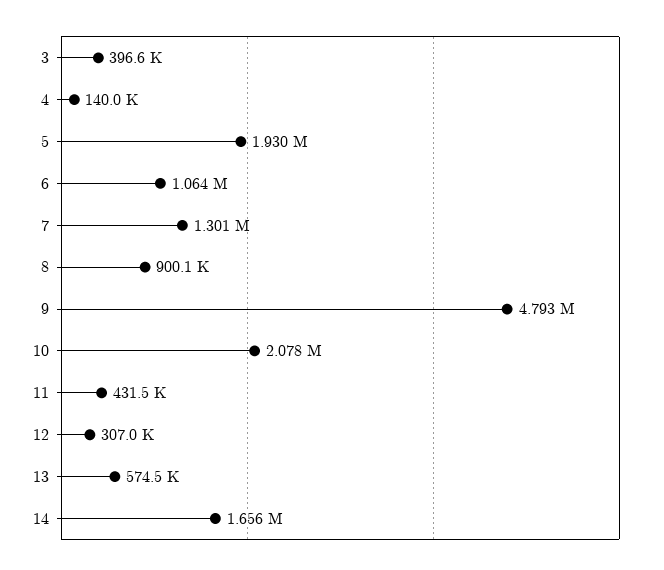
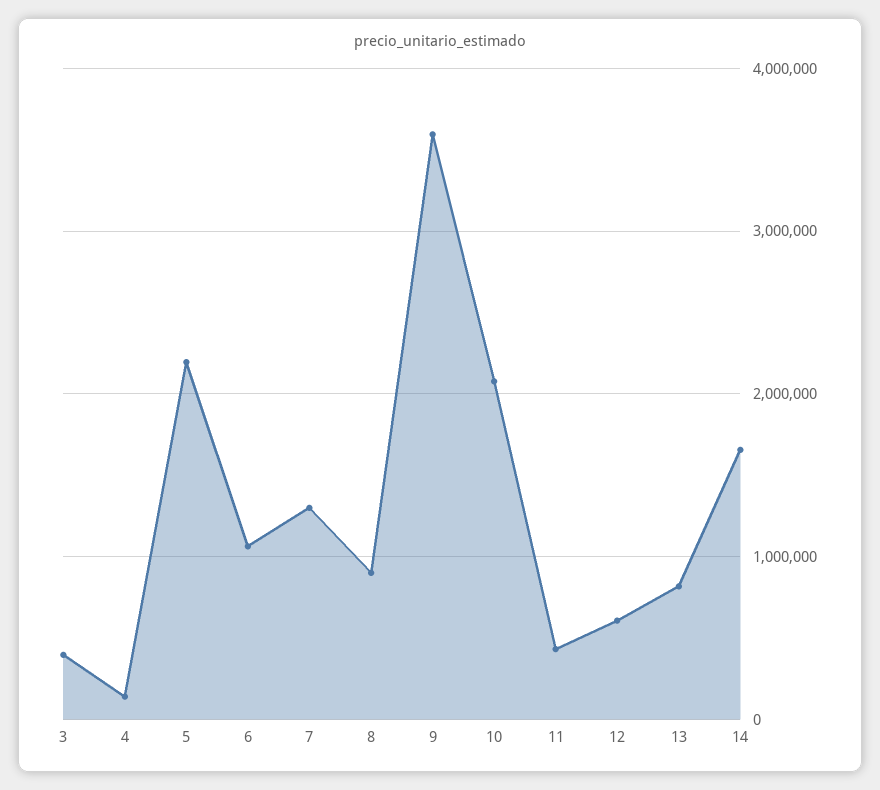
  {
    "3": 396600,
    "4": 140000,
-   "5": 1930000,
+   "5": 2200000,
    "6": 1064000,
    "7": 1301000,
    "8": 900100,
-   "9": 4793000,
+   "9": 3600000,
    "10": 2078000,
    "11": 431500,
-   "12": 307000,
+   "12": 600000,
-   "13": 574500,
+   "13": 800000,
    "14": 1656000
  }

